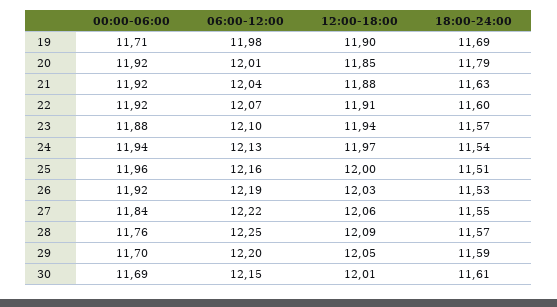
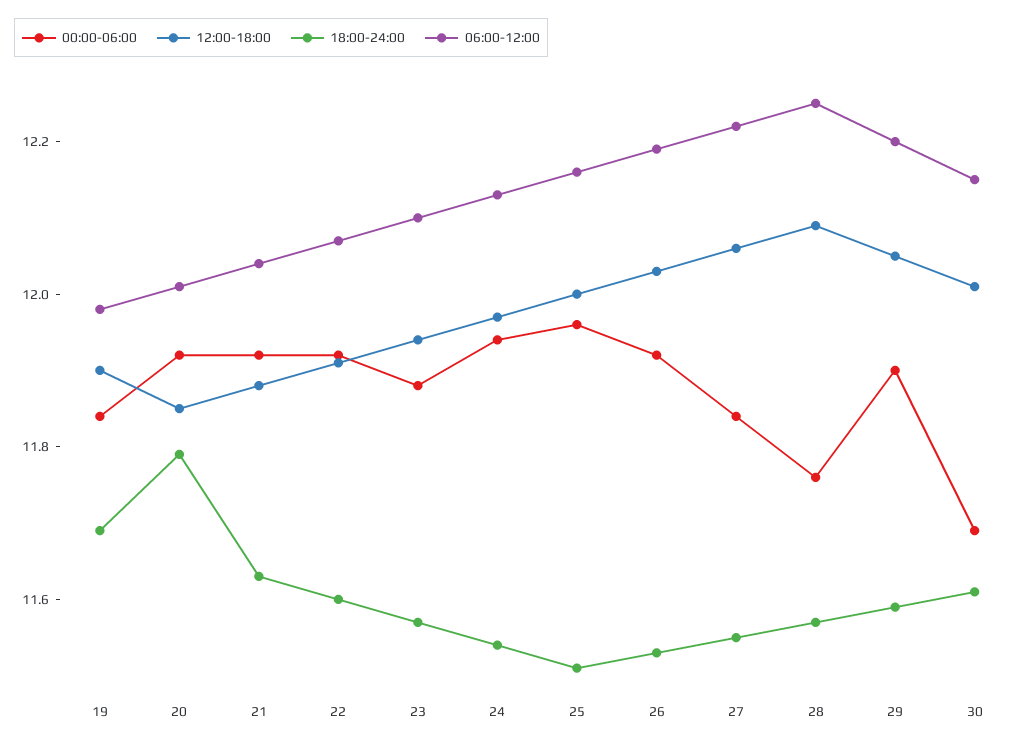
  {
    "00:00-06:00": {
-     "19": 11.71,
+     "19": 11.85,
      "20": 11.92,
      "21": 11.92,
      "22": 11.92,
      "23": 11.88,
      "24": 11.94,
      "25": 11.96,
      "26": 11.92,
      "27": 11.84,
      "28": 11.76,
-     "29": 11.7,
+     "29": 11.9,
      "30": 11.69
    },
    "06:00-12:00": {
      "19": 11.98,
      "20": 12.01,
      "21": 12.04,
      "22": 12.07,
      "23": 12.1,
      "24": 12.13,
      "25": 12.16,
      "26": 12.19,
      "27": 12.22,
      "28": 12.25,
      "29": 12.2,
      "30": 12.15
    },
    "12:00-18:00": {
      "19": 11.9,
      "20": 11.85,
      "21": 11.88,
      "22": 11.91,
      "23": 11.94,
      "24": 11.97,
      "25": 12,
      "26": 12.03,
      "27": 12.06,
      "28": 12.09,
      "29": 12.05,
      "30": 12.01
    },
    "18:00-24:00": {
      "19": 11.69,
      "20": 11.79,
      "21": 11.63,
      "22": 11.6,
      "23": 11.57,
      "24": 11.54,
      "25": 11.51,
      "26": 11.53,
      "27": 11.55,
      "28": 11.57,
      "29": 11.59,
      "30": 11.61
    }
  }

